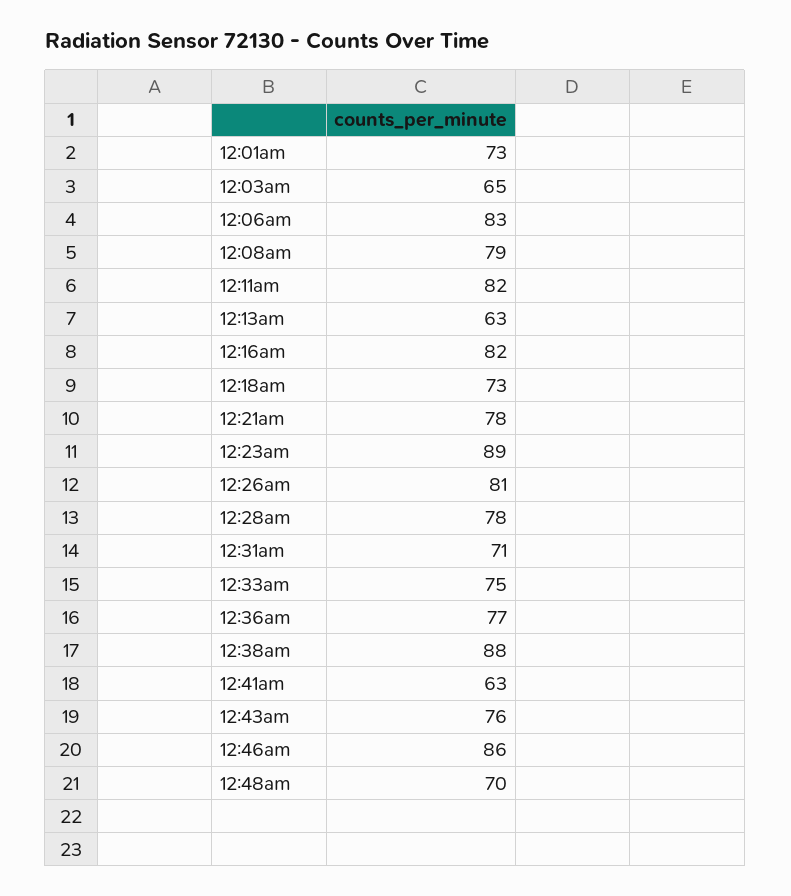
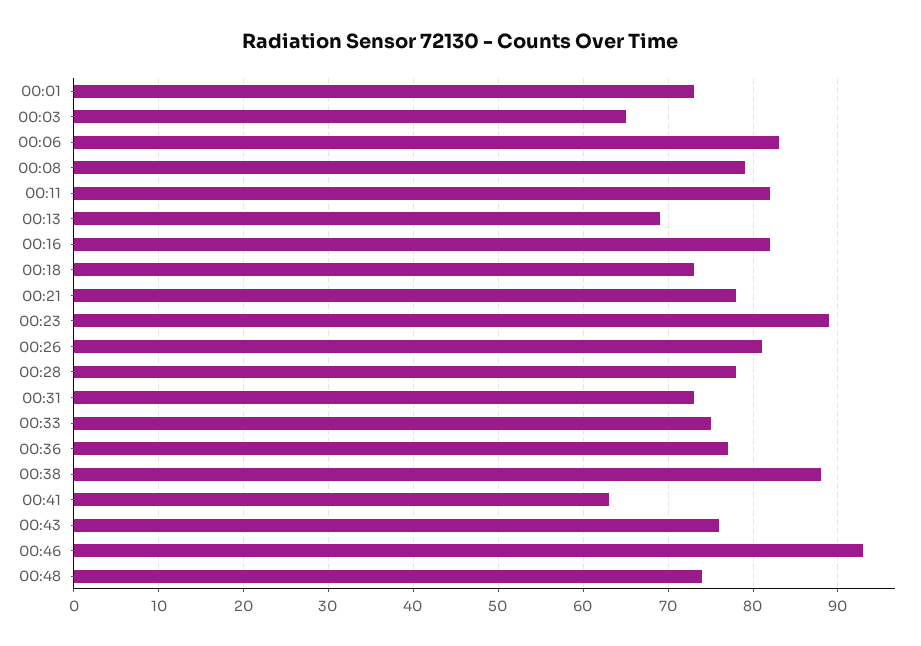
  {
    "12:01am": 73,
    "12:03am": 65,
    "12:06am": 83,
    "12:08am": 79,
    "12:11am": 82,
-   "12:13am": 63,
+   "12:13am": 69,
    "12:16am": 82,
    "12:18am": 73,
    "12:21am": 78,
    "12:23am": 89,
    "12:26am": 81,
    "12:28am": 78,
-   "12:31am": 71,
+   "12:31am": 73,
    "12:33am": 75,
    "12:36am": 77,
    "12:38am": 88,
    "12:41am": 63,
    "12:43am": 76,
-   "12:46am": 86,
+   "12:46am": 93,
-   "12:48am": 70
+   "12:48am": 74
  }

